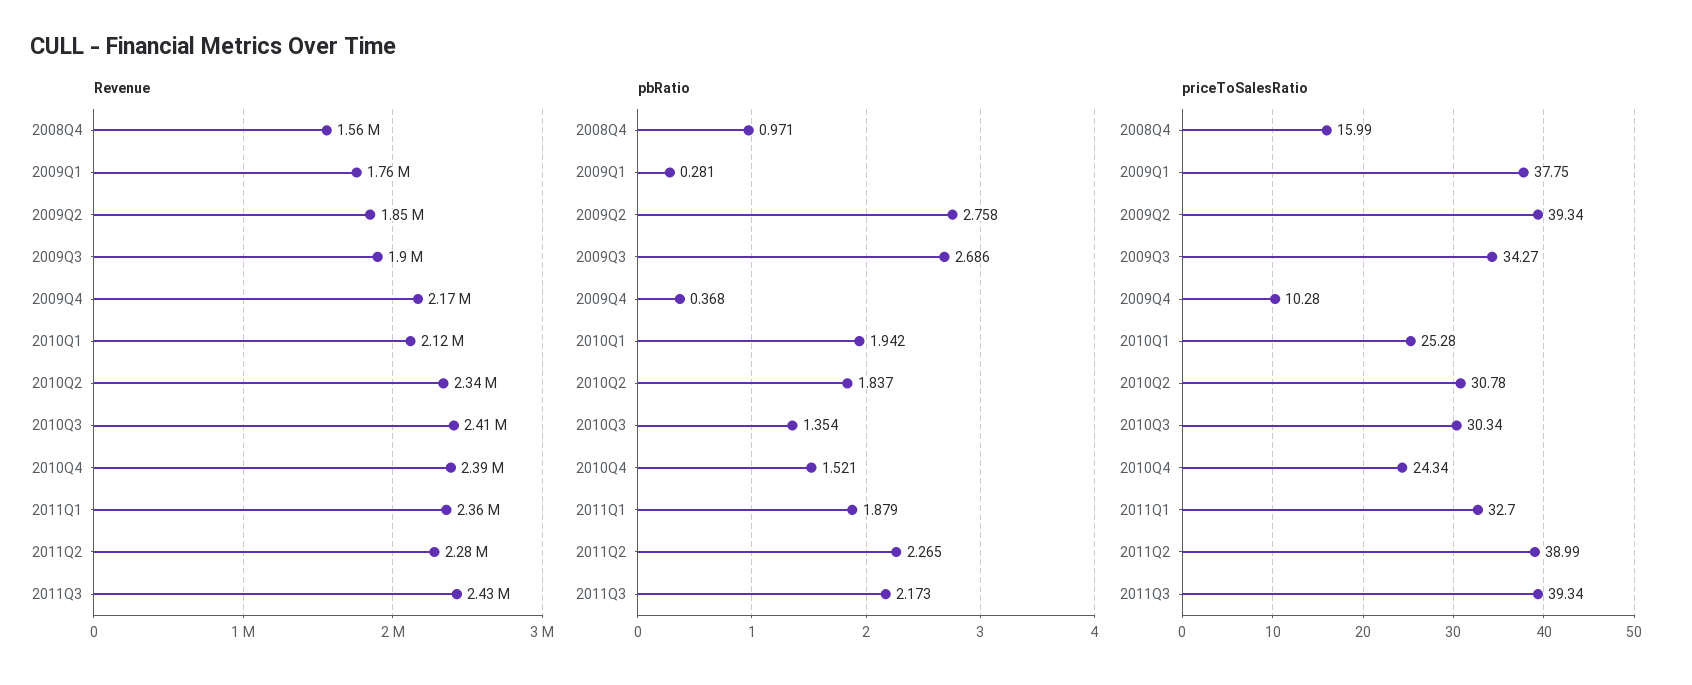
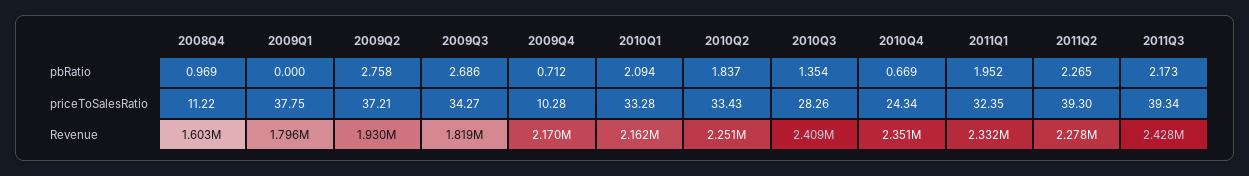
  {
    "Revenue": {
-     "2008Q4": 1560000,
+     "2008Q4": 1603000,
-     "2009Q1": 1760000,
+     "2009Q1": 1796000,
-     "2009Q2": 1850000,
+     "2009Q2": 1930000,
-     "2009Q3": 1900000,
+     "2009Q3": 1819000,
      "2009Q4": 2170000,
-     "2010Q1": 2120000,
+     "2010Q1": 2162000,
-     "2010Q2": 2340000,
+     "2010Q2": 2251000,
      "2010Q3": 2409000,
-     "2010Q4": 2390000,
+     "2010Q4": 2351000,
-     "2011Q1": 2360000,
+     "2011Q1": 2332000,
      "2011Q2": 2278000,
      "2011Q3": 2428000
    },
    "pbRatio": {
-     "2008Q4": 0.971,
+     "2008Q4": 0.969,
-     "2009Q1": 0.281,
+     "2009Q1": 0,
      "2009Q2": 2.758,
      "2009Q3": 2.686,
-     "2009Q4": 0.368,
+     "2009Q4": 0.712,
-     "2010Q1": 1.942,
+     "2010Q1": 2.094,
      "2010Q2": 1.837,
      "2010Q3": 1.354,
-     "2010Q4": 1.521,
+     "2010Q4": 0.669,
-     "2011Q1": 1.879,
+     "2011Q1": 1.952,
      "2011Q2": 2.265,
      "2011Q3": 2.173
    },
    "priceToSalesRatio": {
-     "2008Q4": 15.99,
+     "2008Q4": 11.22,
      "2009Q1": 37.75,
-     "2009Q2": 39.34,
+     "2009Q2": 37.21,
      "2009Q3": 34.27,
      "2009Q4": 10.28,
-     "2010Q1": 25.28,
+     "2010Q1": 33.28,
-     "2010Q2": 30.78,
+     "2010Q2": 33.43,
-     "2010Q3": 30.34,
+     "2010Q3": 28.26,
      "2010Q4": 24.34,
-     "2011Q1": 32.7,
+     "2011Q1": 32.35,
-     "2011Q2": 38.99,
+     "2011Q2": 39.3,
      "2011Q3": 39.34
    }
  }

